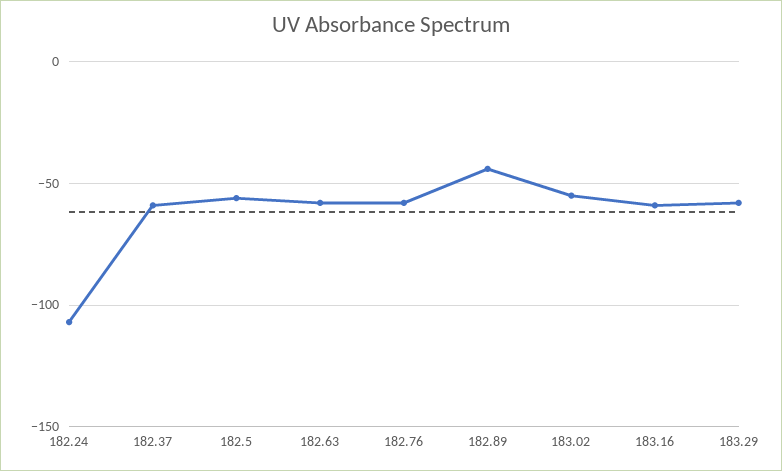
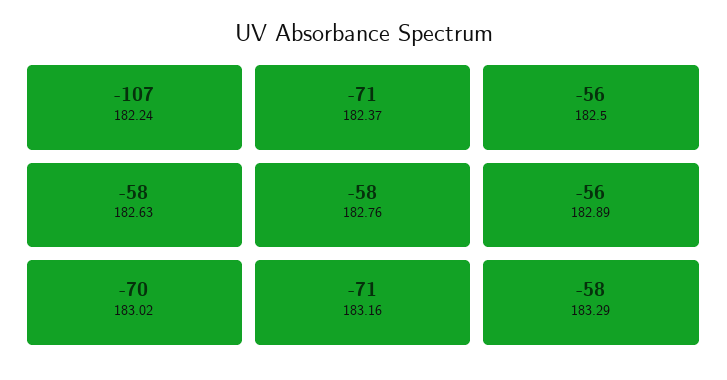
  {
    "182.24": -107,
-   "182.37": -60,
+   "182.37": -71,
    "182.5": -56,
    "182.63": -58,
    "182.76": -58,
-   "182.89": -45,
+   "182.89": -56,
-   "183.02": -55,
+   "183.02": -70,
-   "183.16": -60,
+   "183.16": -71,
    "183.29": -58
  }

